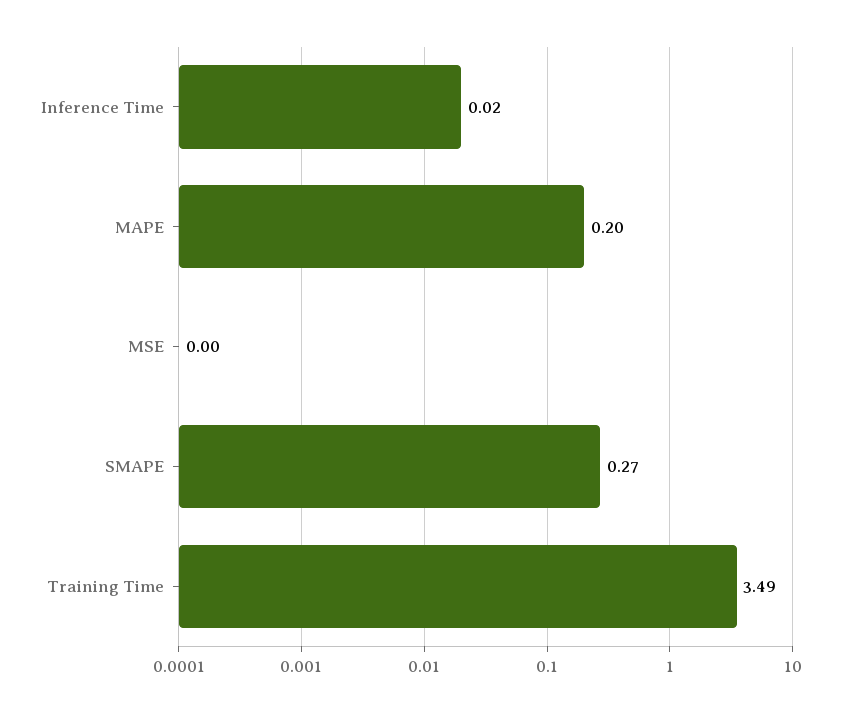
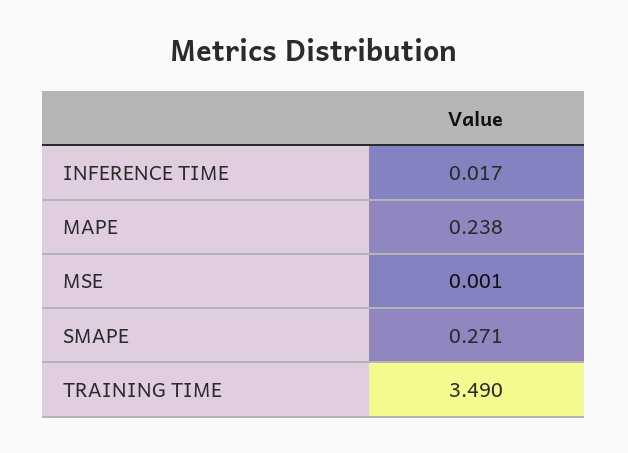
  {
    "Inference Time": 0.017,
-   "MAPE": 0.2,
+   "MAPE": 0.238,
    "MSE": 0.001,
    "SMAPE": 0.271,
    "Training Time": 3.49
  }

